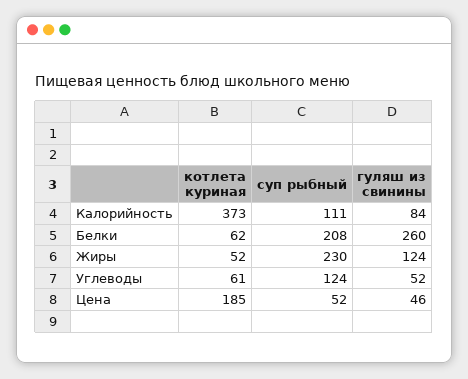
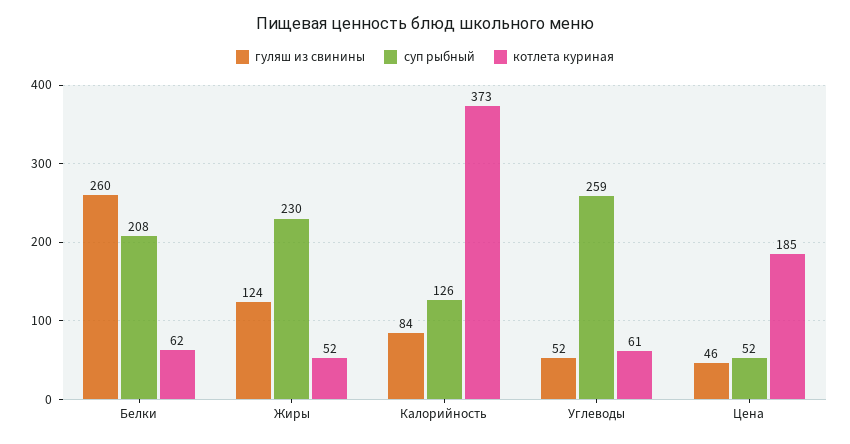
  {
    "котлета куриная": {
      "Калорийность": 373,
      "Белки": 62,
      "Жиры": 52,
      "Углеводы": 61,
      "Цена": 185
    },
    "суп рыбный": {
-     "Калорийность": 111,
+     "Калорийность": 126,
      "Белки": 208,
      "Жиры": 230,
-     "Углеводы": 124,
+     "Углеводы": 259,
      "Цена": 52
    },
    "гуляш из свинины": {
      "Калорийность": 84,
      "Белки": 260,
      "Жиры": 124,
      "Углеводы": 52,
      "Цена": 46
    }
  }

